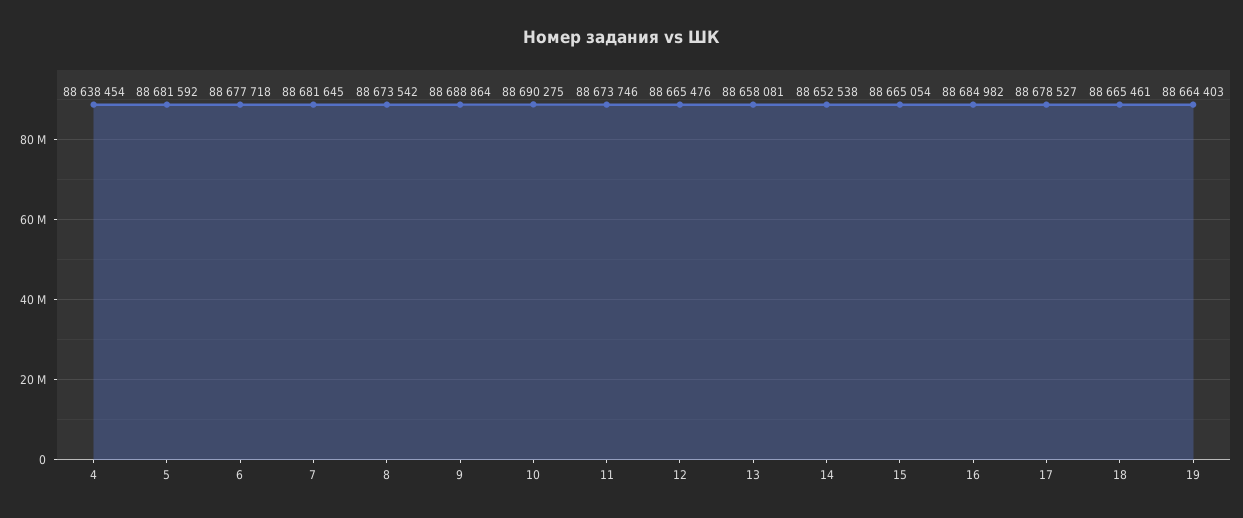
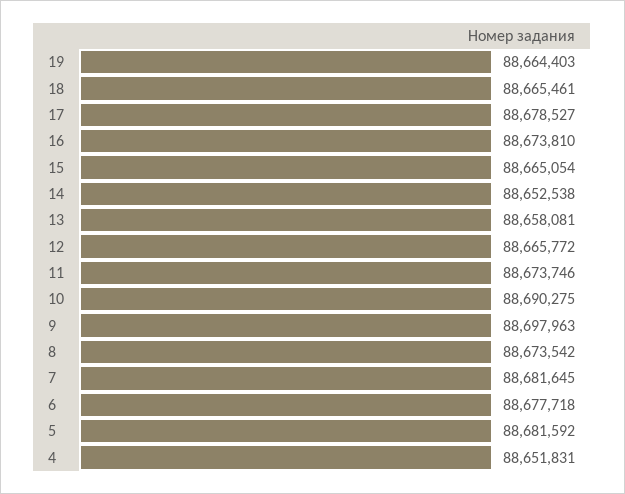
  {
-   "4": 88638454,
+   "4": 88651831,
    "5": 88681592,
    "6": 88677718,
    "7": 88681645,
    "8": 88673542,
-   "9": 88688864,
+   "9": 88697963,
    "10": 88690275,
    "11": 88673746,
-   "12": 88665476,
+   "12": 88665772,
    "13": 88658081,
    "14": 88652538,
    "15": 88665054,
-   "16": 88684982,
+   "16": 88673810,
    "17": 88678527,
    "18": 88665461,
    "19": 88664403
  }

